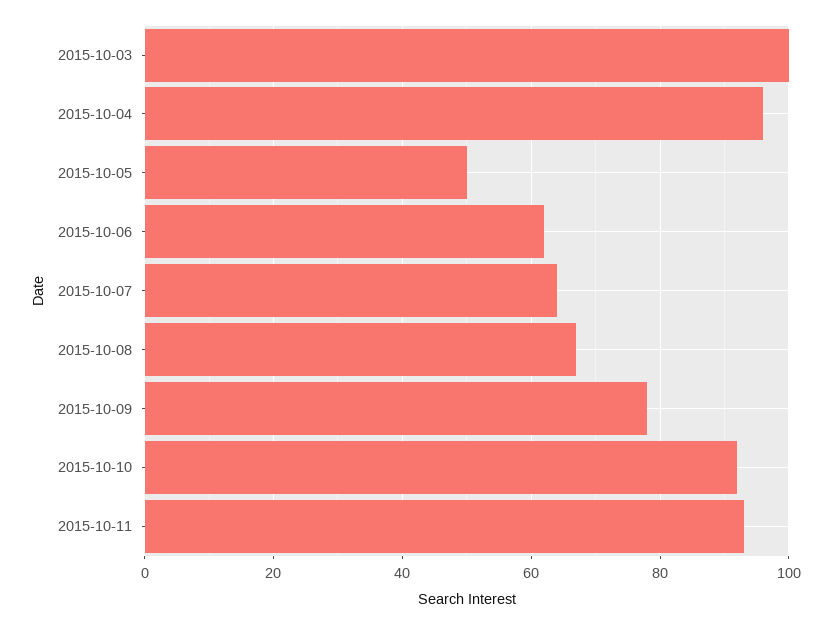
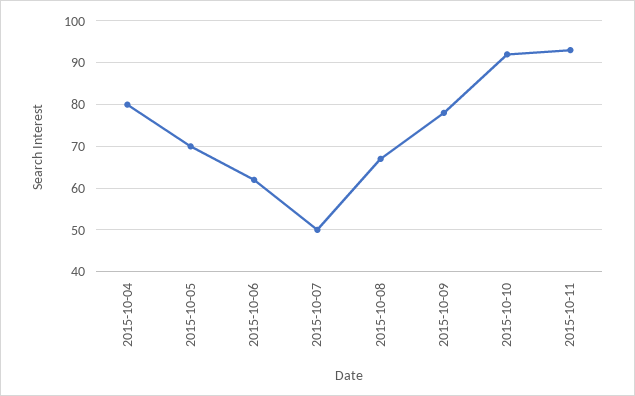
  {
-   "2015-10-03": 100,
-   "2015-10-04": 95,
+   "2015-10-04": 80,
-   "2015-10-05": 50,
+   "2015-10-05": 70,
    "2015-10-06": 60,
-   "2015-10-07": 65,
+   "2015-10-07": 50,
    "2015-10-08": 65,
    "2015-10-09": 80,
    "2015-10-10": 90,
    "2015-10-11": 95
  }

